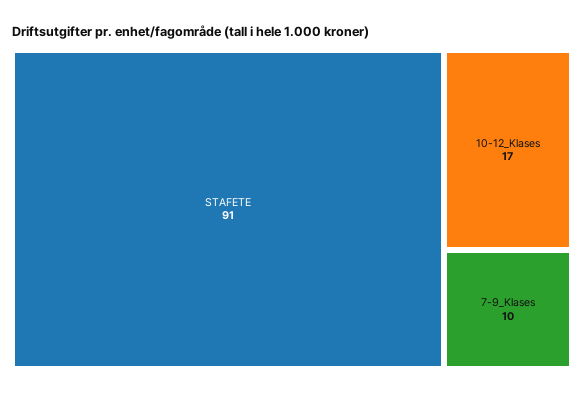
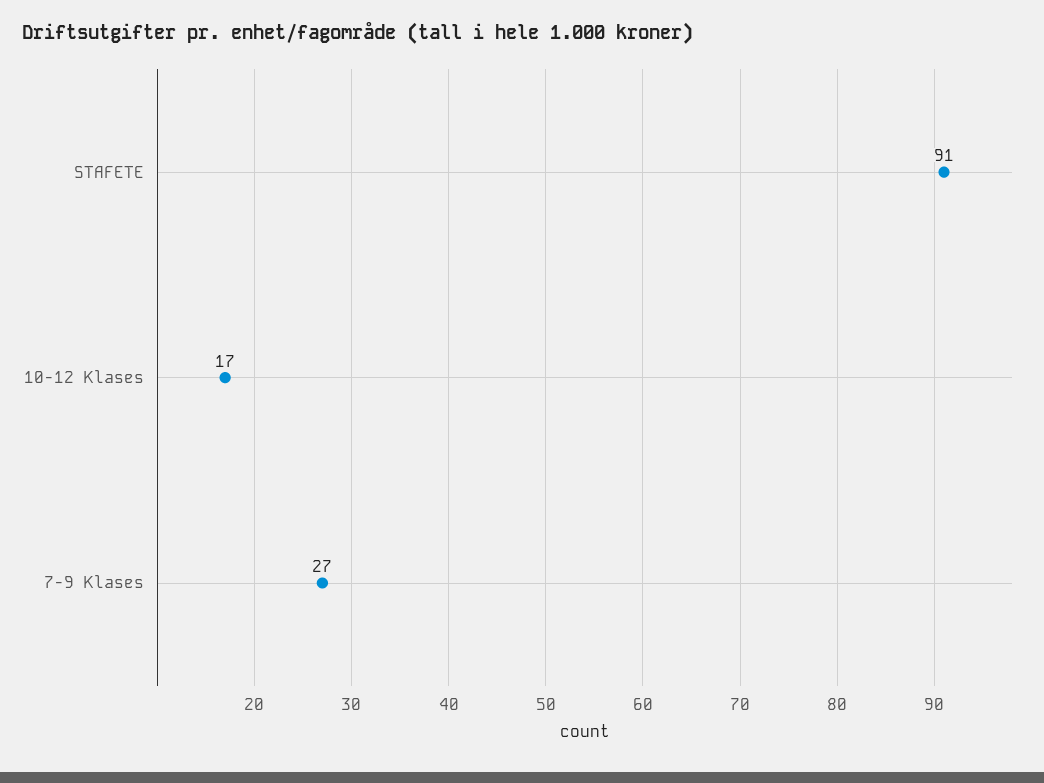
  {
    "STAFETE": 91,
    "10-12_Klases": 17,
-   "7-9_Klases": 10
+   "7-9_Klases": 27
  }

